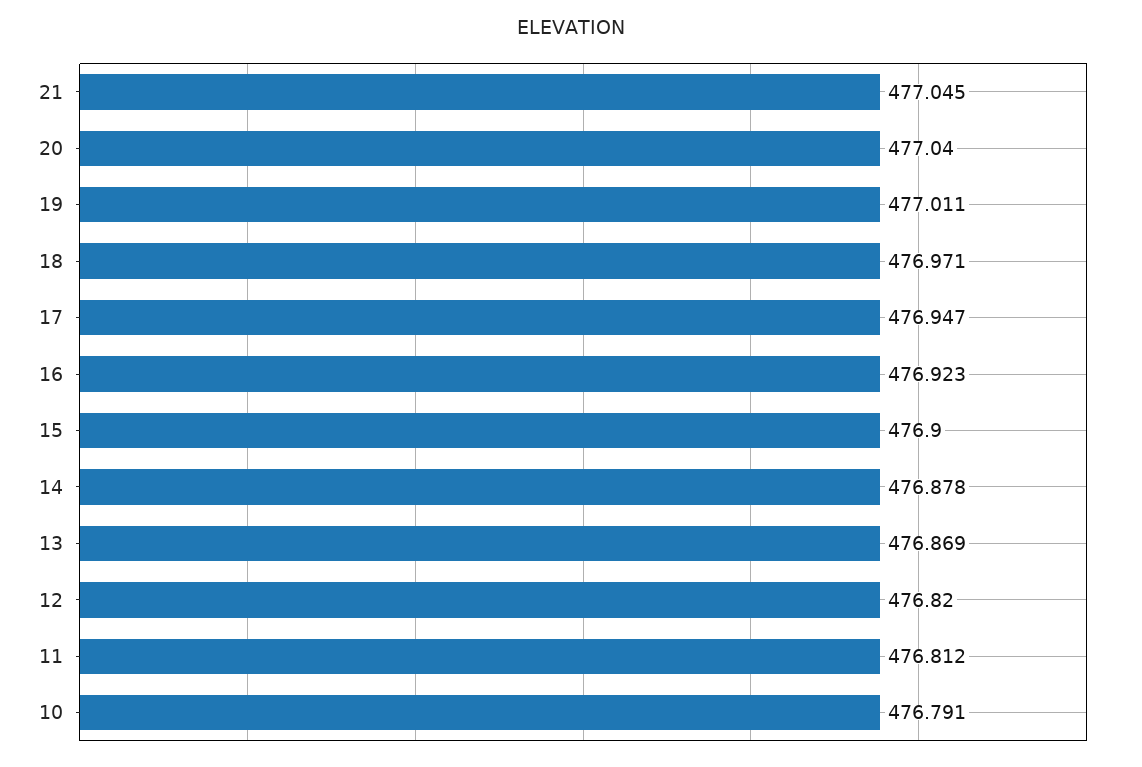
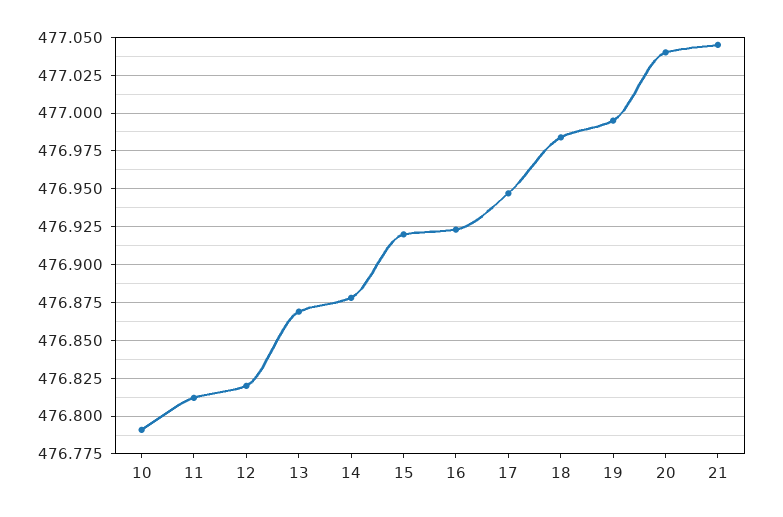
  {
    "21": 477.045,
    "20": 477.04,
-   "19": 477.011,
+   "19": 476.995,
-   "18": 476.971,
+   "18": 476.985,
    "17": 476.947,
    "16": 476.923,
-   "15": 476.9,
+   "15": 476.92,
    "14": 476.878,
    "13": 476.869,
    "12": 476.82,
    "11": 476.812,
    "10": 476.791
  }

